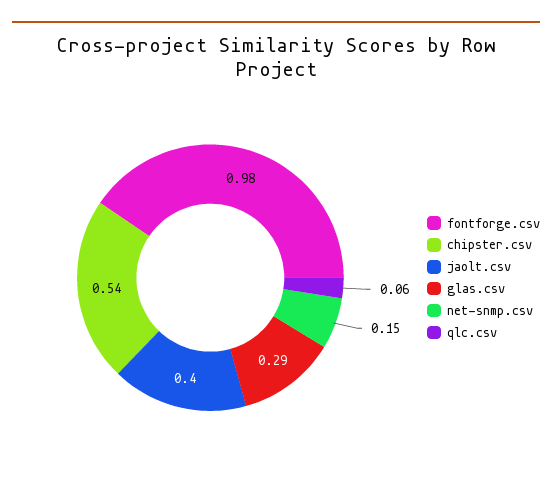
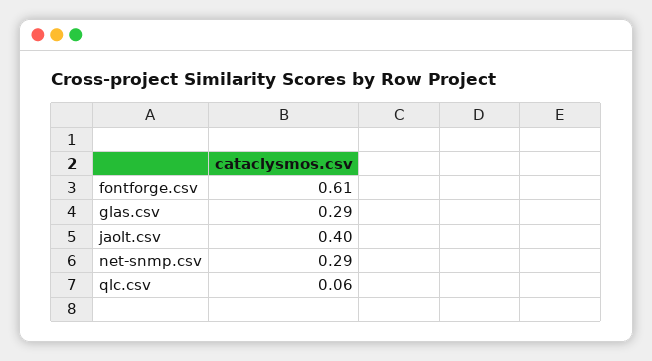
  {
-   "fontforge.csv": 0.98,
+   "fontforge.csv": 0.61,
-   "chipster.csv": 0.54,
    "jaolt.csv": 0.4,
    "glas.csv": 0.29,
-   "net-snmp.csv": 0.15,
+   "net-snmp.csv": 0.29,
    "qlc.csv": 0.06
  }

